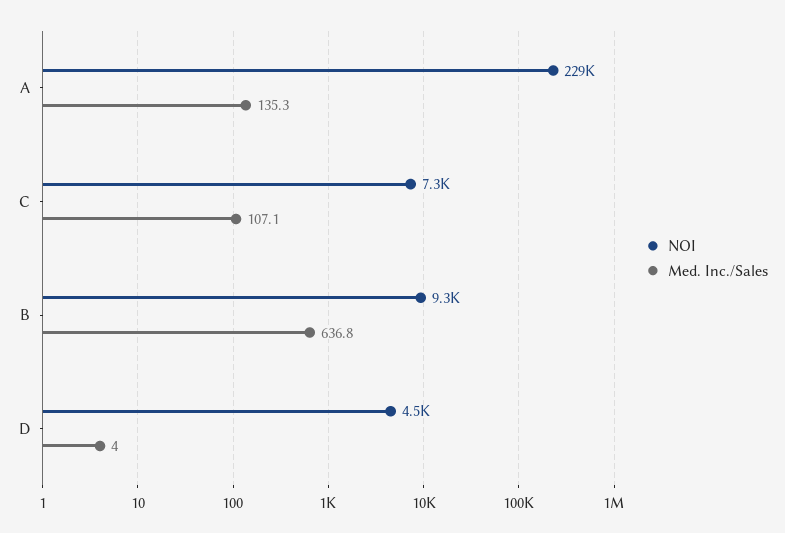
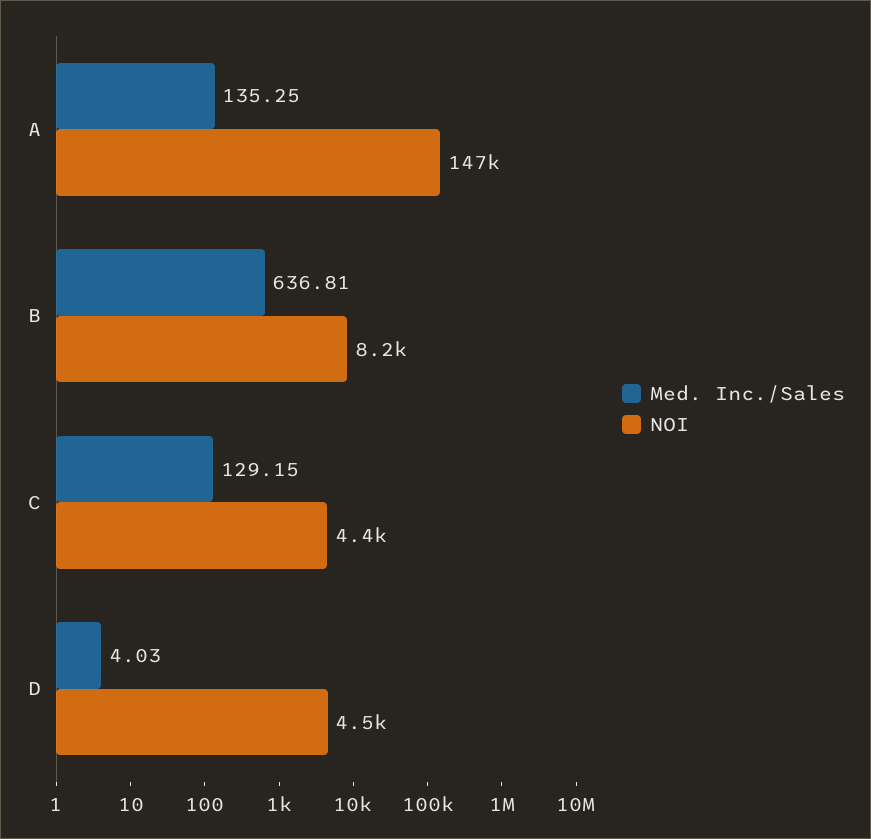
  {
    "NOI": {
-     "A": 229000,
+     "A": 147000,
-     "C": 7300,
+     "C": 4400,
-     "B": 9300,
+     "B": 8200,
      "D": 4500
    },
    "Med. Inc./Sales": {
      "A": 135.25,
-     "C": 107.1,
+     "C": 129.15,
      "B": 636.81,
      "D": 4.03
    }
  }

